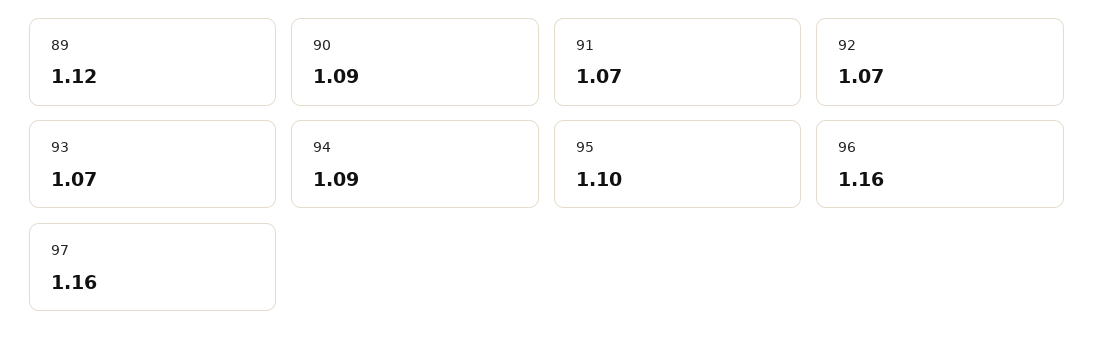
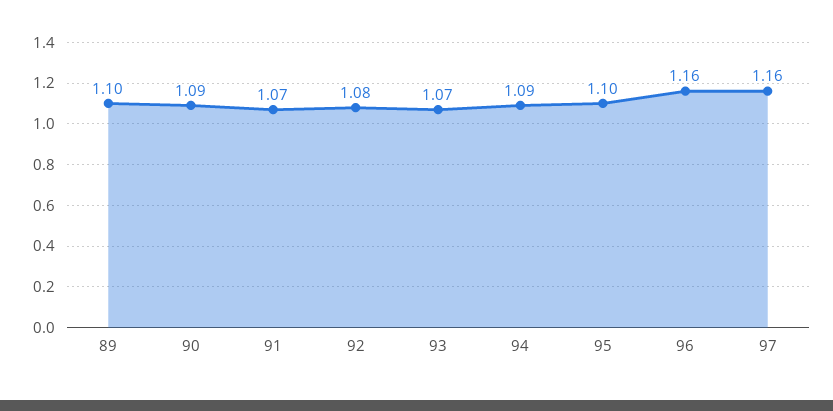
  {
-   "89": 1.12,
+   "89": 1.1,
    "90": 1.09,
    "91": 1.07,
-   "92": 1.07,
+   "92": 1.08,
    "93": 1.07,
    "94": 1.09,
    "95": 1.1,
    "96": 1.16,
    "97": 1.16
  }

